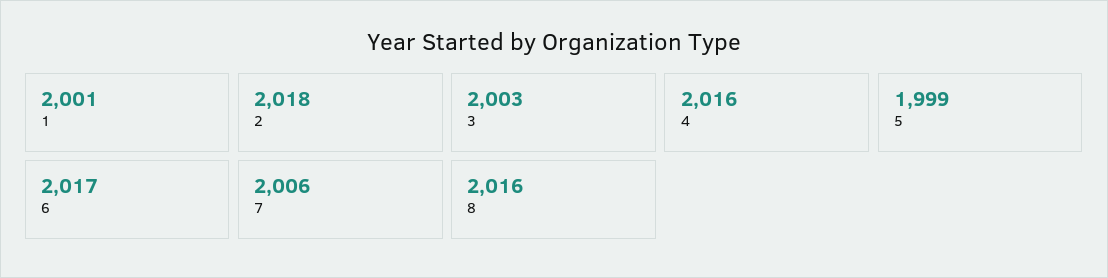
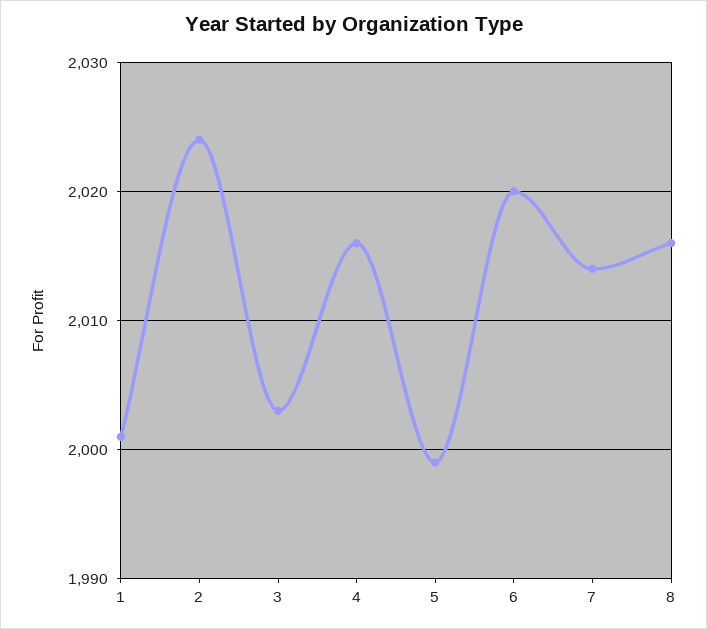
  {
    "1": 2001,
-   "2": 2018,
+   "2": 2024,
    "3": 2003,
    "4": 2016,
    "5": 1999,
-   "6": 2017,
+   "6": 2020,
-   "7": 2006,
+   "7": 2014,
    "8": 2016
  }

